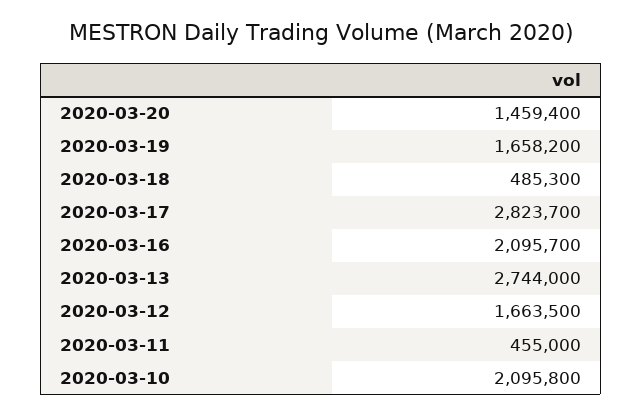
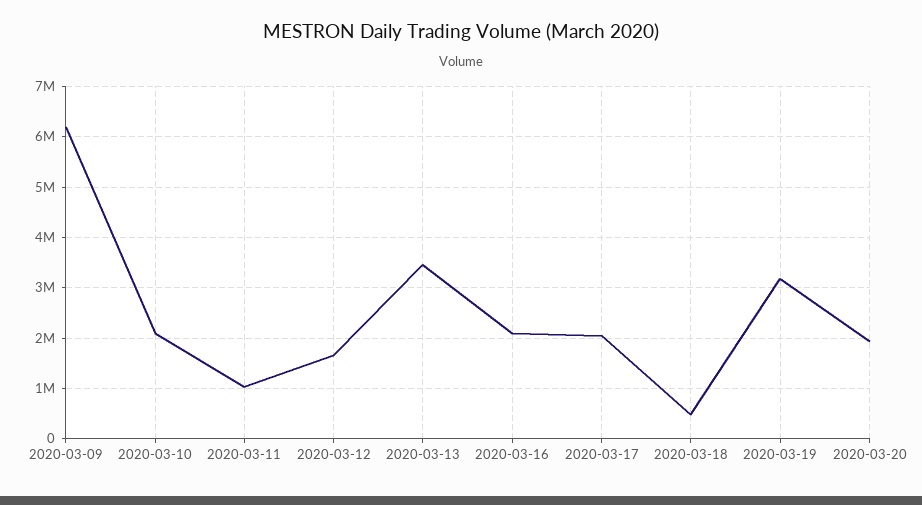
  {
-   "2020-03-20": 1459400,
+   "2020-03-20": 2000000,
-   "2020-03-19": 1658200,
+   "2020-03-19": 3200000,
    "2020-03-18": 485300,
-   "2020-03-17": 2823700,
+   "2020-03-17": 2000000,
    "2020-03-16": 2095700,
-   "2020-03-13": 2744000,
+   "2020-03-13": 3400000,
    "2020-03-12": 1663500,
-   "2020-03-11": 455000,
+   "2020-03-11": 1000000,
-   "2020-03-10": 2095800
+   "2020-03-10": 2095800,
+   "2020-03-09": 6200000
  }

